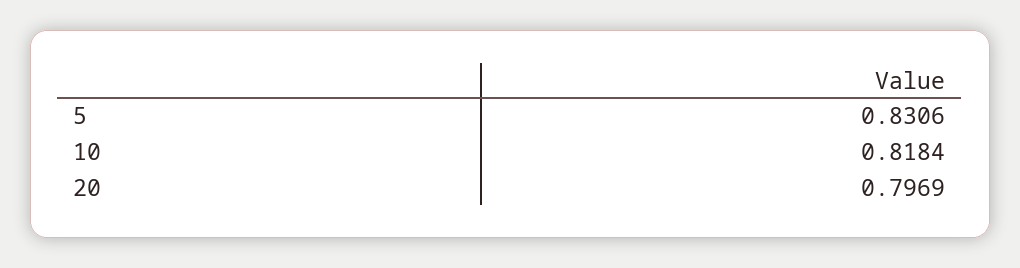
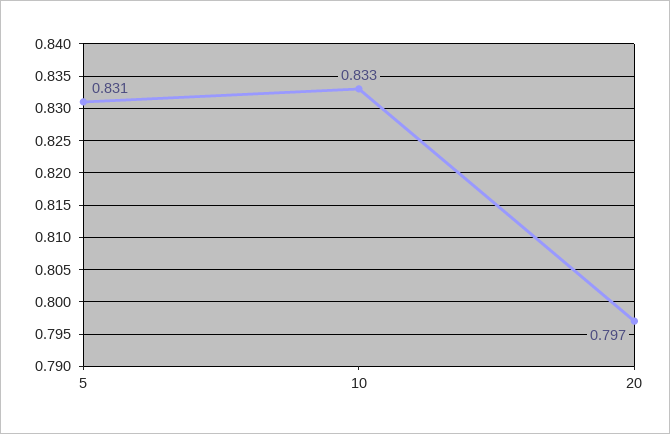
  {
    "5": 0.8306,
-   "10": 0.8184,
+   "10": 0.833,
    "20": 0.7969
  }

